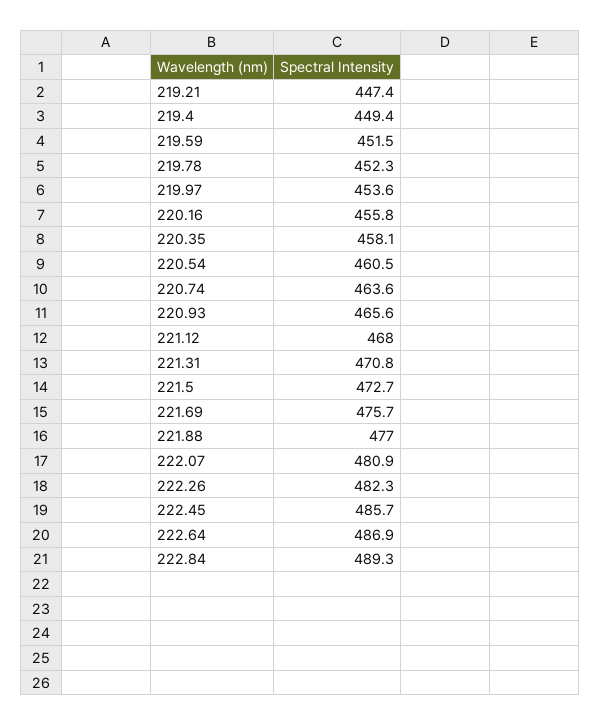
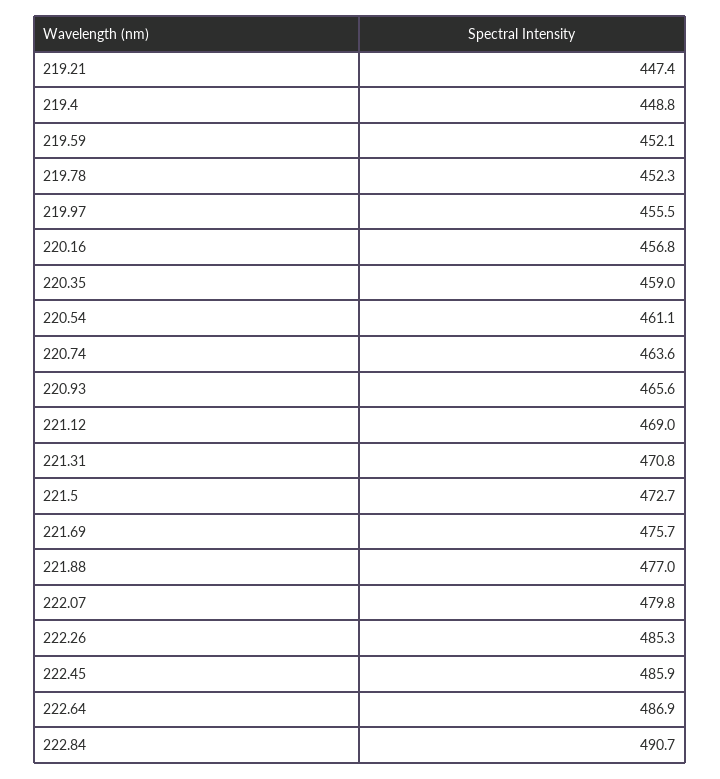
  {
    "219.21": 447.4,
-   "219.4": 449.4,
+   "219.4": 448.8,
-   "219.59": 451.5,
+   "219.59": 452.1,
    "219.78": 452.3,
-   "219.97": 453.6,
+   "219.97": 455.5,
-   "220.16": 455.8,
+   "220.16": 456.8,
-   "220.35": 458.1,
+   "220.35": 459,
-   "220.54": 460.5,
+   "220.54": 461.1,
    "220.74": 463.6,
    "220.93": 465.6,
-   "221.12": 468,
+   "221.12": 469,
    "221.31": 470.8,
    "221.5": 472.7,
    "221.69": 475.7,
    "221.88": 477,
-   "222.07": 480.9,
+   "222.07": 479.8,
-   "222.26": 482.3,
+   "222.26": 485.3,
-   "222.45": 485.7,
+   "222.45": 485.9,
    "222.64": 486.9,
-   "222.84": 489.3
+   "222.84": 490.7
  }

